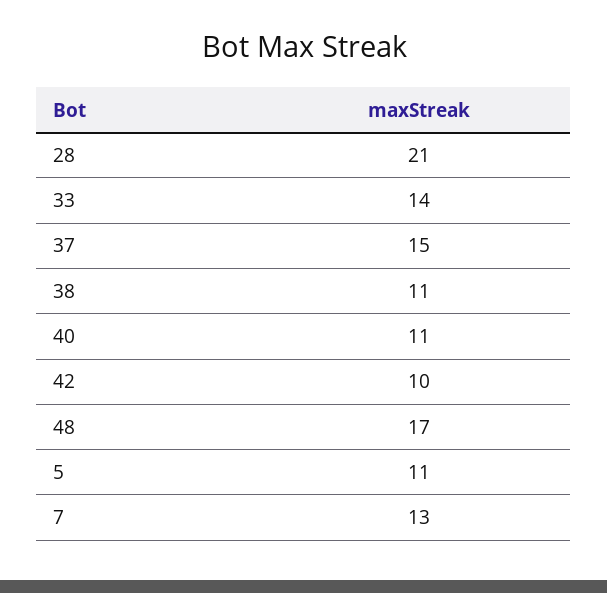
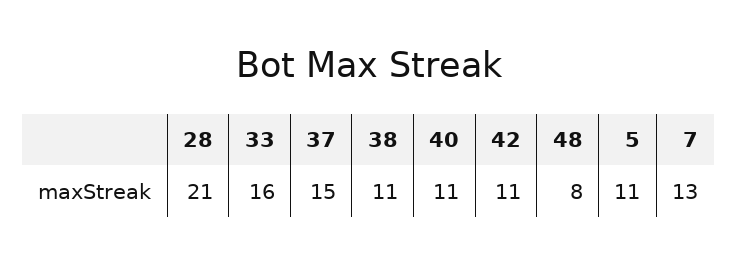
  {
    "28": 21,
-   "33": 14,
+   "33": 16,
    "37": 15,
    "38": 11,
    "40": 11,
-   "42": 10,
+   "42": 11,
-   "48": 17,
+   "48": 8,
    "5": 11,
    "7": 13
  }

